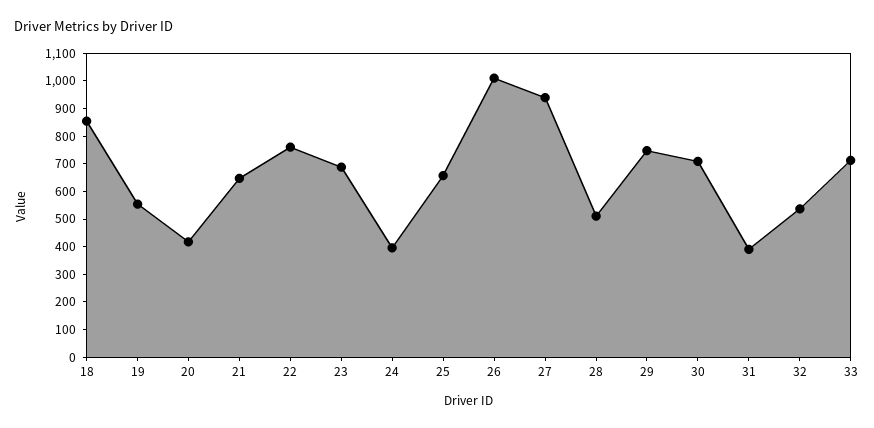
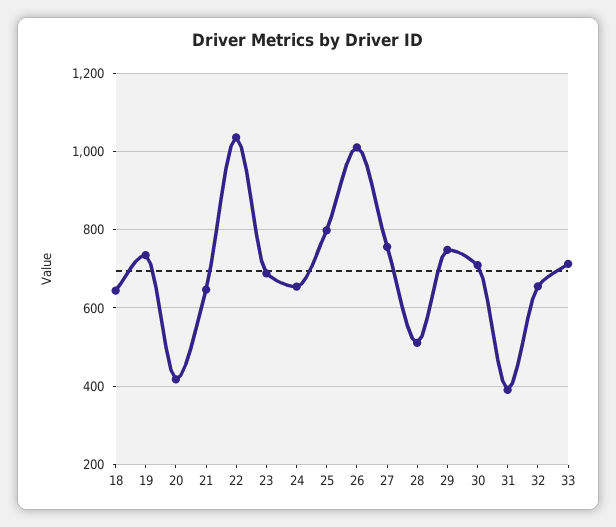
  {
-   "18": 850,
+   "18": 640,
-   "19": 550,
+   "19": 740,
    "20": 420,
    "21": 640,
-   "22": 750,
+   "22": 1040,
    "23": 680,
-   "24": 400,
+   "24": 660,
-   "25": 650,
+   "25": 800,
    "26": 1020,
-   "27": 950,
+   "27": 760,
    "28": 520,
    "29": 740,
    "30": 700,
    "31": 400,
-   "32": 550,
+   "32": 660,
    "33": 720
  }

